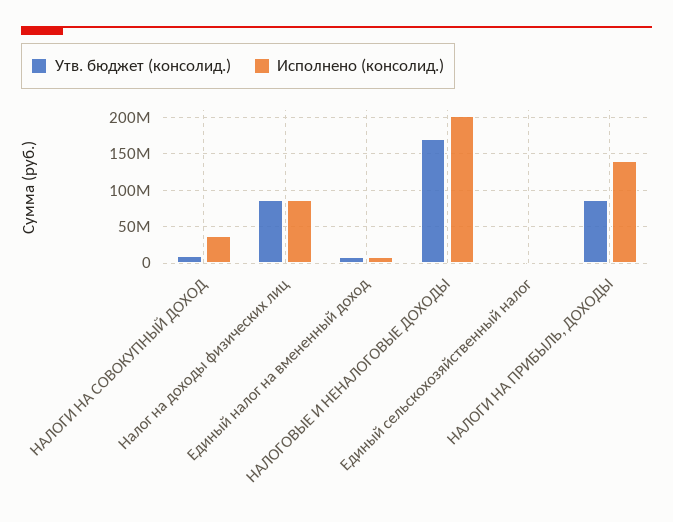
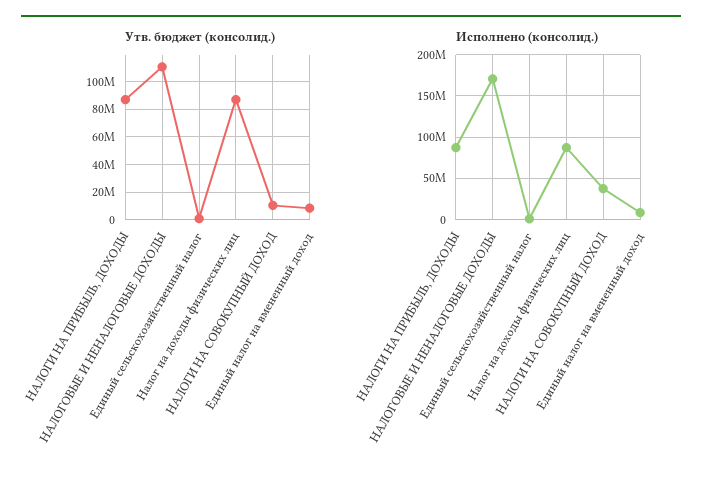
  {
    "Утв. бюджет (консолид.)": {
      "НАЛОГИ НА СОВОКУПНЫЙ ДОХОД": 10000000,
      "Налог на доходы физических лиц": 85000000,
      "Единый налог на вмененный доход": 10000000,
-     "НАЛОГОВЫЕ И НЕНАЛОГОВЫЕ ДОХОДЫ": 170000000,
+     "НАЛОГОВЫЕ И НЕНАЛОГОВЫЕ ДОХОДЫ": 110000000,
      "Единый сельскохозяйственный налог": 0,
      "НАЛОГИ НА ПРИБЫЛЬ, ДОХОДЫ": 85000000
    },
    "Исполнено (консолид.)": {
      "НАЛОГИ НА СОВОКУПНЫЙ ДОХОД": 40000000,
      "Налог на доходы физических лиц": 90000000,
      "Единый налог на вмененный доход": 10000000,
-     "НАЛОГОВЫЕ И НЕНАЛОГОВЫЕ ДОХОДЫ": 200000000,
+     "НАЛОГОВЫЕ И НЕНАЛОГОВЫЕ ДОХОДЫ": 170000000,
      "Единый сельскохозяйственный налог": 0,
-     "НАЛОГИ НА ПРИБЫЛЬ, ДОХОДЫ": 140000000
+     "НАЛОГИ НА ПРИБЫЛЬ, ДОХОДЫ": 90000000
    }
  }

